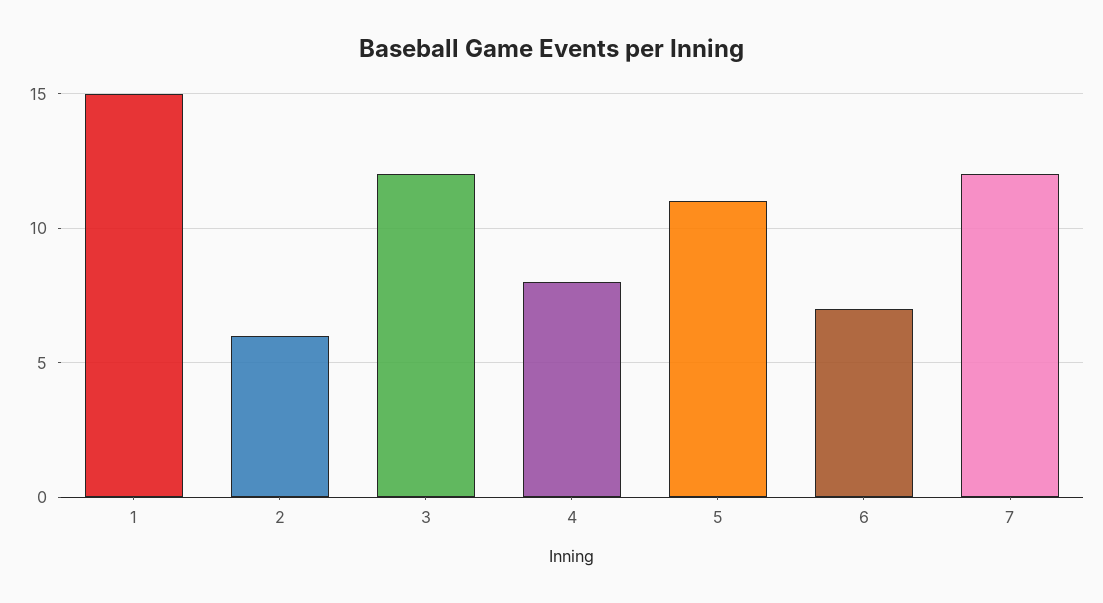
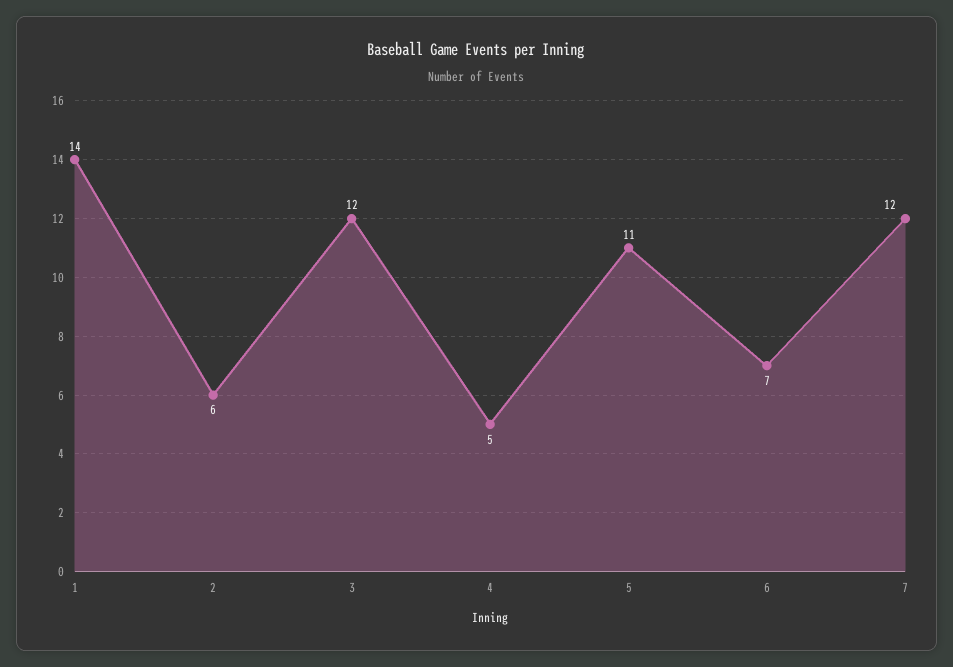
  {
-   "1": 15,
+   "1": 14,
    "2": 6,
    "3": 12,
-   "4": 8,
+   "4": 5,
    "5": 11,
    "6": 7,
    "7": 12
  }

